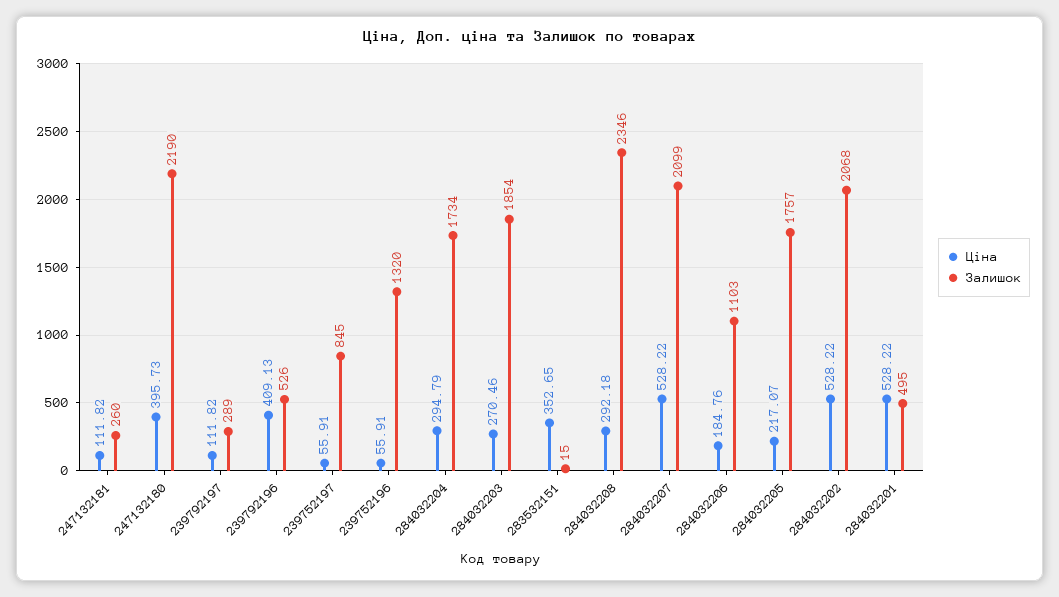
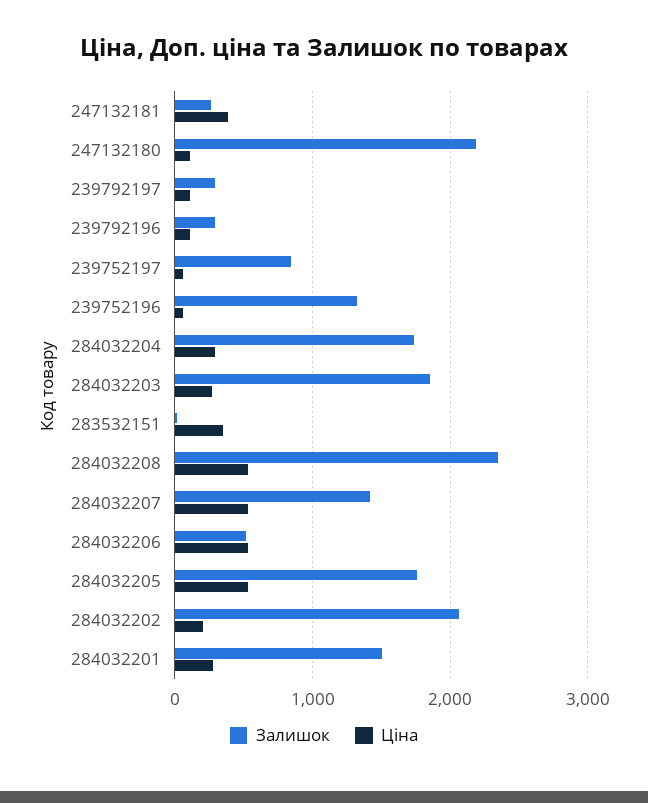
  {
    "Ціна": {
-     "247132181": 111.82,
+     "247132181": 400,
-     "247132180": 395.73,
+     "247132180": 100,
      "239792197": 111.82,
-     "239792196": 409.13,
+     "239792196": 100,
      "239752197": 55.91,
      "239752196": 55.91,
      "284032204": 294.79,
      "284032203": 270.46,
      "283532151": 352.65,
-     "284032208": 292.18,
+     "284032208": 500,
      "284032207": 528.22,
-     "284032206": 184.76,
+     "284032206": 500,
-     "284032205": 217.07,
+     "284032205": 500,
-     "284032202": 528.22,
+     "284032202": 200,
-     "284032201": 528.22
+     "284032201": 300
    },
    "Залишок": {
      "247132181": 260,
      "247132180": 2190,
      "239792197": 289,
-     "239792196": 526,
+     "239792196": 300,
      "239752197": 845,
      "239752196": 1320,
      "284032204": 1734,
      "284032203": 1854,
      "283532151": 15,
      "284032208": 2346,
-     "284032207": 2099,
+     "284032207": 1400,
-     "284032206": 1103,
+     "284032206": 500,
      "284032205": 1757,
      "284032202": 2068,
-     "284032201": 495
+     "284032201": 1500
    }
  }

